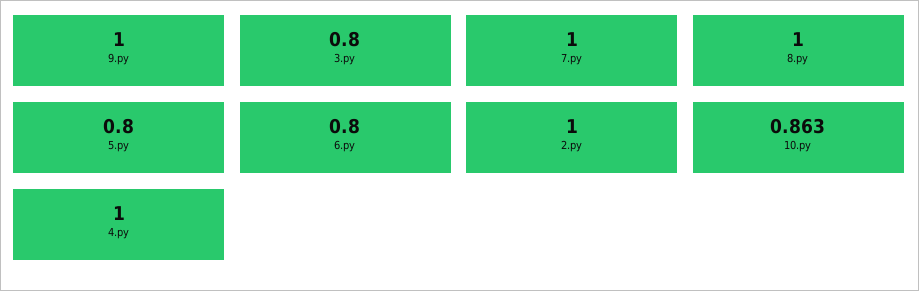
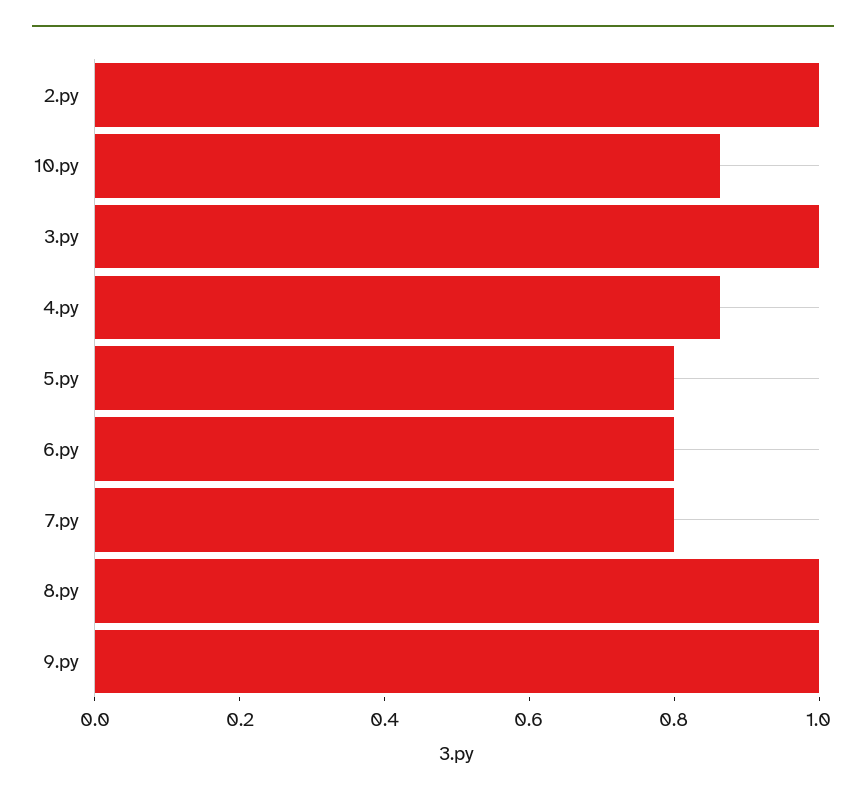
  {
    "9.py": 1,
-   "3.py": 0.8,
+   "3.py": 1,
-   "7.py": 1,
+   "7.py": 0.8,
    "8.py": 1,
    "5.py": 0.8,
    "6.py": 0.8,
    "2.py": 1,
    "10.py": 0.863,
-   "4.py": 1
+   "4.py": 0.85
  }

